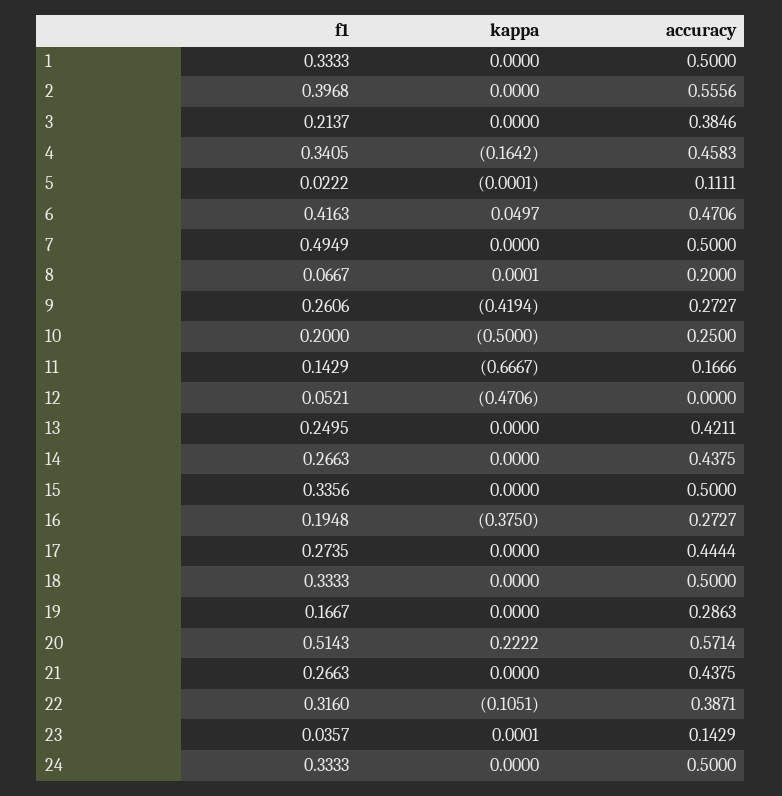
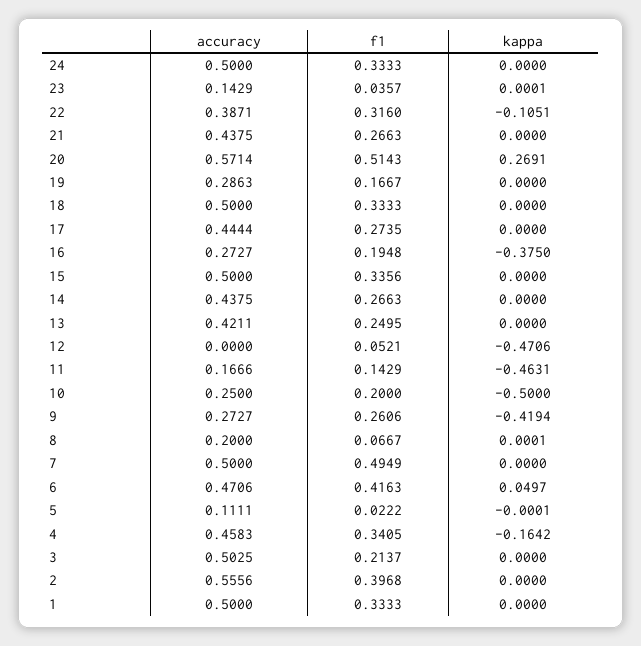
  {
    "f1": {
      "1": 0.3333,
      "2": 0.3968,
      "3": 0.2137,
      "4": 0.3405,
      "5": 0.0222,
      "6": 0.4163,
      "7": 0.4949,
      "8": 0.0667,
      "9": 0.2606,
      "10": 0.2,
      "11": 0.1429,
      "12": 0.0521,
      "13": 0.2495,
      "14": 0.2663,
      "15": 0.3356,
      "16": 0.1948,
      "17": 0.2735,
      "18": 0.3333,
      "19": 0.1667,
      "20": 0.5143,
      "21": 0.2663,
      "22": 0.316,
      "23": 0.0357,
      "24": 0.3333
    },
    "kappa": {
      "1": 0,
      "2": 0,
      "3": 0,
      "4": -0.1642,
      "5": -0.0001,
      "6": 0.0497,
      "7": 0,
      "8": 0.0001,
      "9": -0.4194,
      "10": -0.5,
-     "11": -0.6667,
+     "11": -0.4631,
      "12": -0.4706,
      "13": 0,
      "14": 0,
      "15": 0,
      "16": -0.375,
      "17": 0,
      "18": 0,
      "19": 0,
-     "20": 0.2222,
+     "20": 0.2691,
      "21": 0,
      "22": -0.1051,
      "23": 0.0001,
      "24": 0
    },
    "accuracy": {
      "1": 0.5,
      "2": 0.5556,
-     "3": 0.3846,
+     "3": 0.5025,
      "4": 0.4583,
      "5": 0.1111,
      "6": 0.4706,
      "7": 0.5,
      "8": 0.2,
      "9": 0.2727,
      "10": 0.25,
      "11": 0.1666,
      "12": 0,
      "13": 0.4211,
      "14": 0.4375,
      "15": 0.5,
      "16": 0.2727,
      "17": 0.4444,
      "18": 0.5,
      "19": 0.2863,
      "20": 0.5714,
      "21": 0.4375,
      "22": 0.3871,
      "23": 0.1429,
      "24": 0.5
    }
  }

